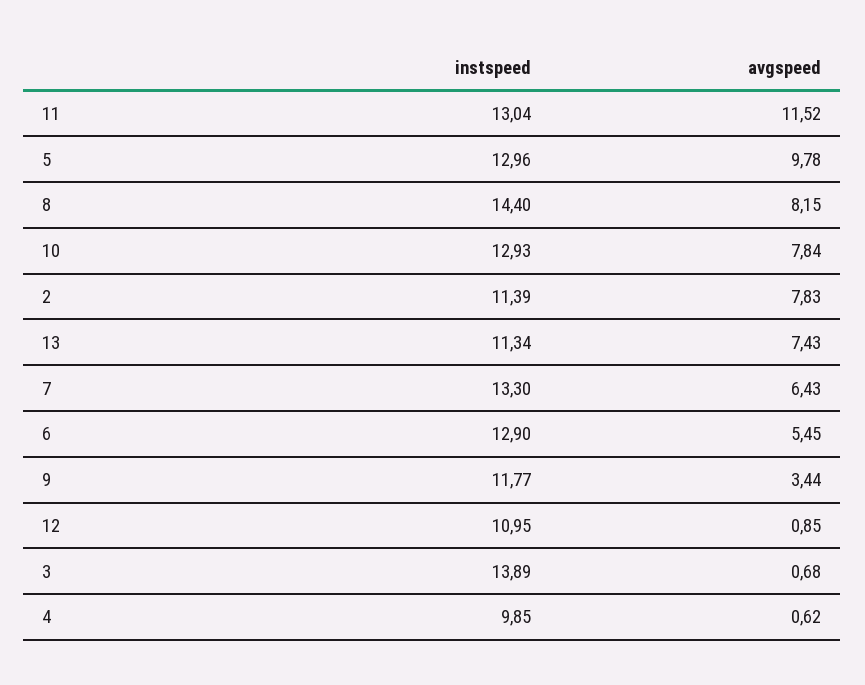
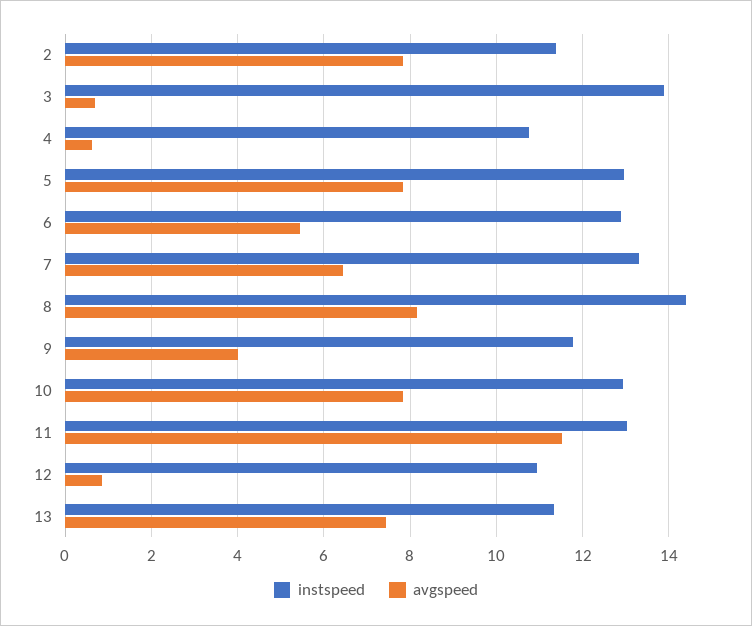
  {
    "instspeed": {
      "11": 13.04,
      "5": 12.96,
      "8": 14.4,
      "10": 12.93,
      "2": 11.39,
      "13": 11.34,
      "7": 13.3,
      "6": 12.9,
      "9": 11.77,
      "12": 10.95,
      "3": 13.89,
-     "4": 9.85
+     "4": 10.8
    },
    "avgspeed": {
      "11": 11.52,
-     "5": 9.78,
+     "5": 7.8,
      "8": 8.15,
      "10": 7.84,
      "2": 7.83,
      "13": 7.43,
      "7": 6.43,
      "6": 5.45,
-     "9": 3.44,
+     "9": 4,
      "12": 0.85,
      "3": 0.68,
      "4": 0.62
    }
  }

